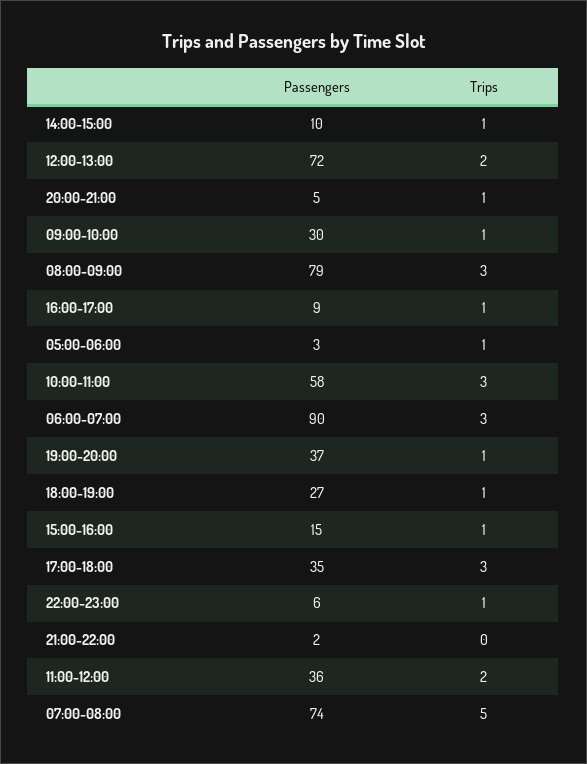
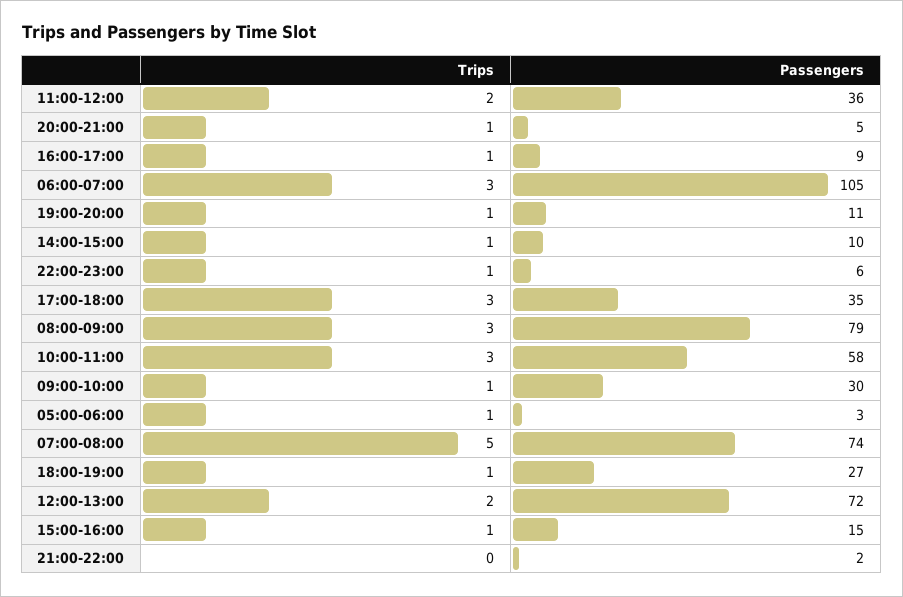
  {
    "Passengers": {
      "14:00-15:00": 10,
      "12:00-13:00": 72,
      "20:00-21:00": 5,
      "09:00-10:00": 30,
      "08:00-09:00": 79,
      "16:00-17:00": 9,
      "05:00-06:00": 3,
      "10:00-11:00": 58,
-     "06:00-07:00": 90,
+     "06:00-07:00": 105,
-     "19:00-20:00": 37,
+     "19:00-20:00": 11,
      "18:00-19:00": 27,
      "15:00-16:00": 15,
      "17:00-18:00": 35,
      "22:00-23:00": 6,
      "21:00-22:00": 2,
      "11:00-12:00": 36,
      "07:00-08:00": 74
    },
    "Trips": {
      "14:00-15:00": 1,
      "12:00-13:00": 2,
      "20:00-21:00": 1,
      "09:00-10:00": 1,
      "08:00-09:00": 3,
      "16:00-17:00": 1,
      "05:00-06:00": 1,
      "10:00-11:00": 3,
      "06:00-07:00": 3,
      "19:00-20:00": 1,
      "18:00-19:00": 1,
      "15:00-16:00": 1,
      "17:00-18:00": 3,
      "22:00-23:00": 1,
      "21:00-22:00": 0,
      "11:00-12:00": 2,
      "07:00-08:00": 5
    }
  }

